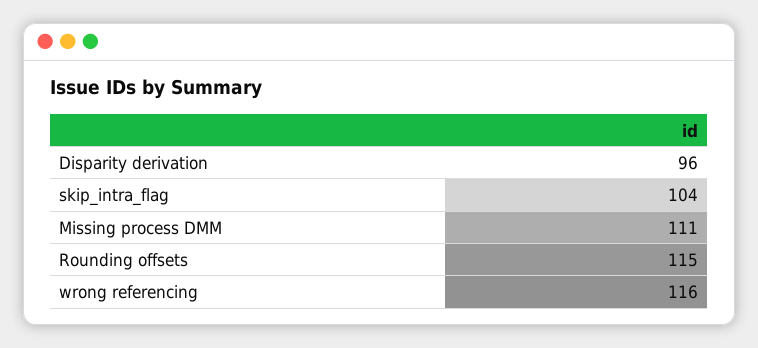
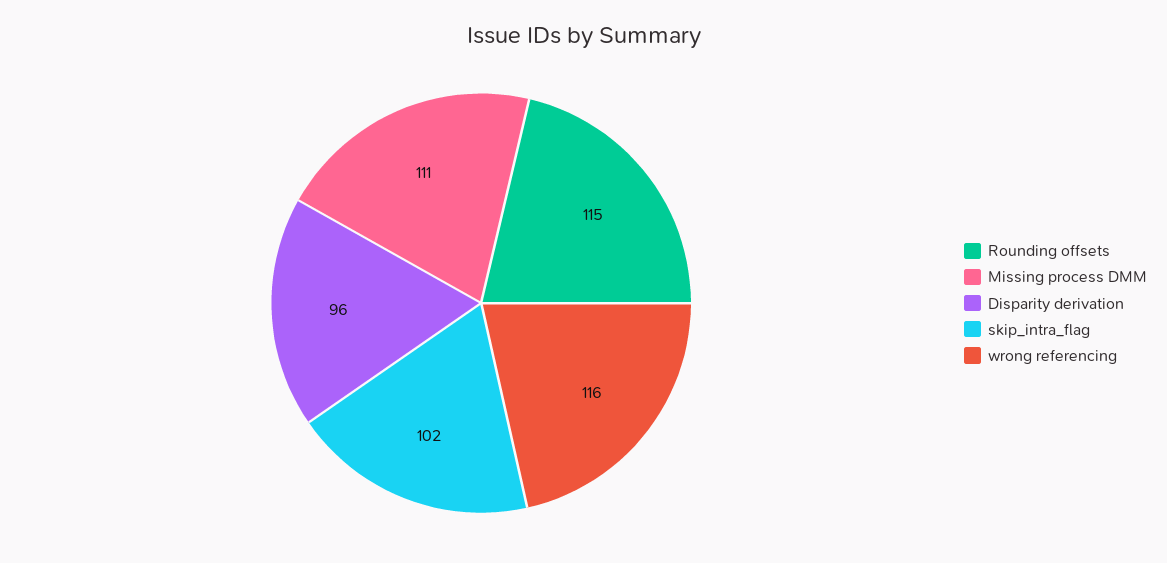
  {
    "Disparity derivation": 96,
-   "skip_intra_flag": 104,
+   "skip_intra_flag": 102,
    "Missing process DMM": 111,
    "Rounding offsets": 115,
    "wrong referencing": 116
  }

